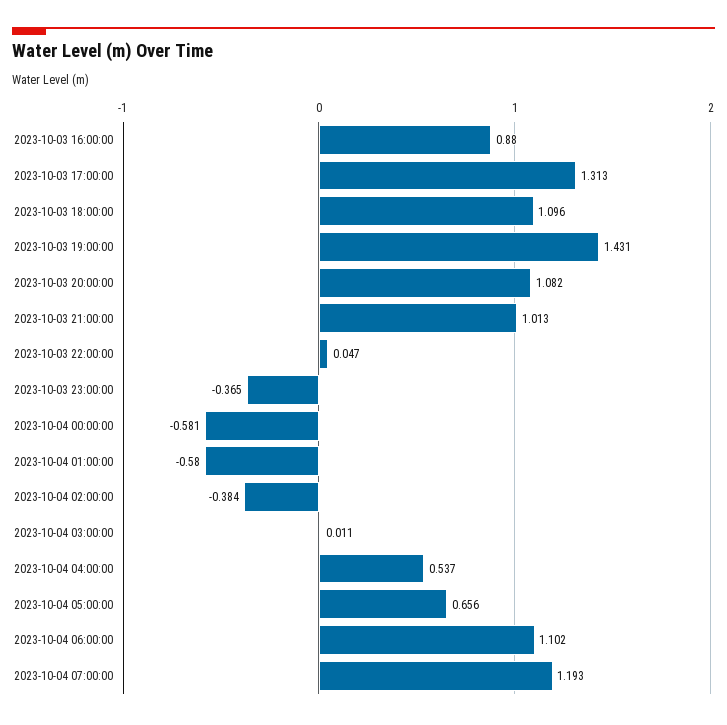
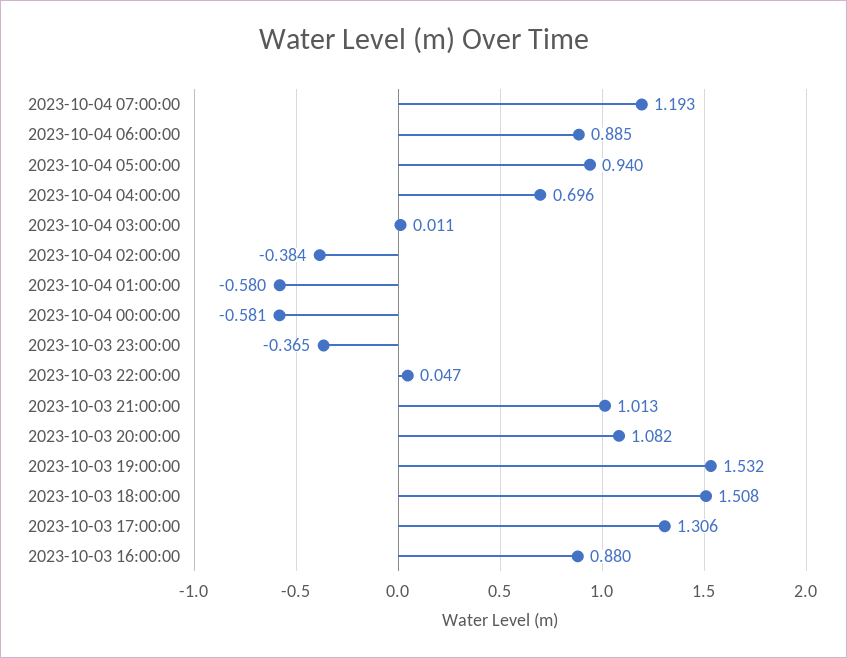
  {
    "2023-10-03 16:00:00": 0.88,
-   "2023-10-03 17:00:00": 1.313,
+   "2023-10-03 17:00:00": 1.306,
-   "2023-10-03 18:00:00": 1.096,
+   "2023-10-03 18:00:00": 1.508,
-   "2023-10-03 19:00:00": 1.431,
+   "2023-10-03 19:00:00": 1.532,
    "2023-10-03 20:00:00": 1.082,
    "2023-10-03 21:00:00": 1.013,
    "2023-10-03 22:00:00": 0.047,
    "2023-10-03 23:00:00": -0.365,
    "2023-10-04 00:00:00": -0.581,
    "2023-10-04 01:00:00": -0.58,
    "2023-10-04 02:00:00": -0.384,
    "2023-10-04 03:00:00": 0.011,
-   "2023-10-04 04:00:00": 0.537,
+   "2023-10-04 04:00:00": 0.696,
-   "2023-10-04 05:00:00": 0.656,
+   "2023-10-04 05:00:00": 0.94,
-   "2023-10-04 06:00:00": 1.102,
+   "2023-10-04 06:00:00": 0.885,
    "2023-10-04 07:00:00": 1.193
  }

